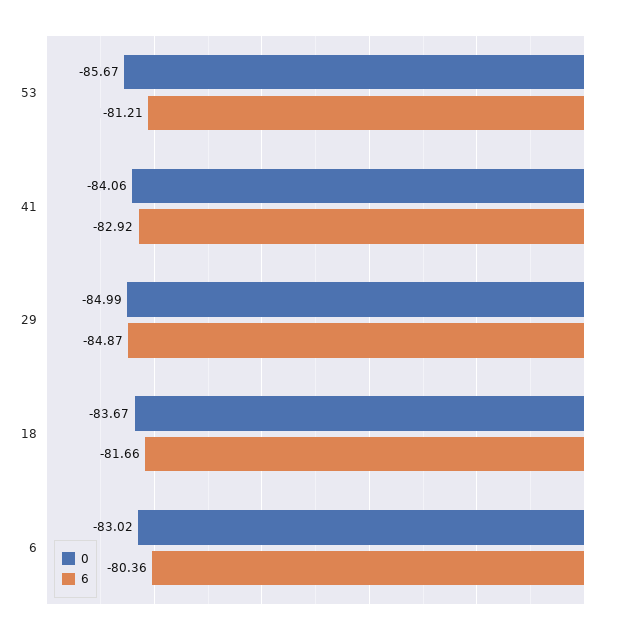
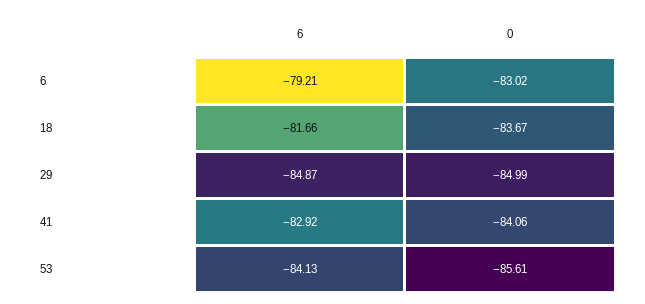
  {
    "0": {
-     "53": -85.67,
+     "53": -85.61,
      "41": -84.06,
      "29": -84.99,
      "18": -83.67,
      "6": -83.02
    },
    "6": {
-     "53": -81.21,
+     "53": -84.13,
      "41": -82.92,
      "29": -84.87,
      "18": -81.66,
-     "6": -80.36
+     "6": -79.21
    }
  }

